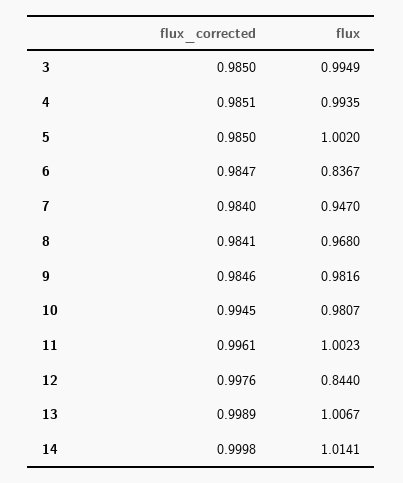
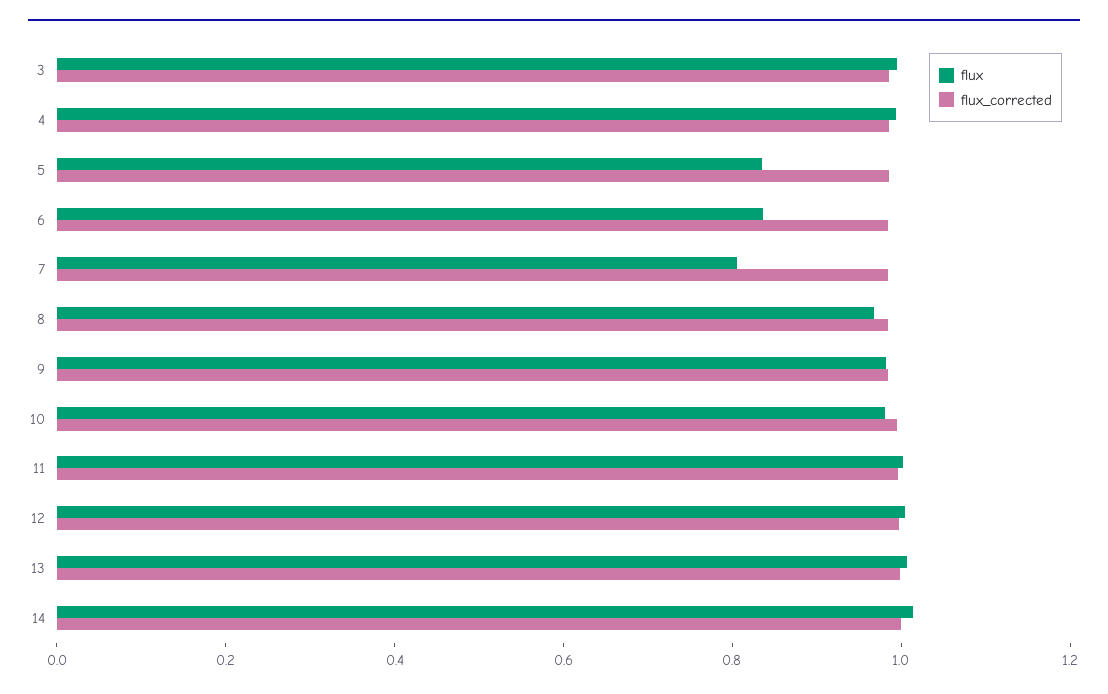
  {
    "flux_corrected": {
      "3": 0.985,
      "4": 0.9851,
      "5": 0.985,
      "6": 0.9847,
      "7": 0.984,
      "8": 0.9841,
      "9": 0.9846,
      "10": 0.9945,
      "11": 0.9961,
      "12": 0.9976,
      "13": 0.9989,
      "14": 0.9998
    },
    "flux": {
      "3": 0.9949,
      "4": 0.9935,
-     "5": 1.002,
+     "5": 0.85,
      "6": 0.8367,
-     "7": 0.947,
+     "7": 0.8,
      "8": 0.968,
      "9": 0.9816,
      "10": 0.9807,
      "11": 1.0023,
-     "12": 0.844,
+     "12": 1,
      "13": 1.0067,
      "14": 1.0141
    }
  }

